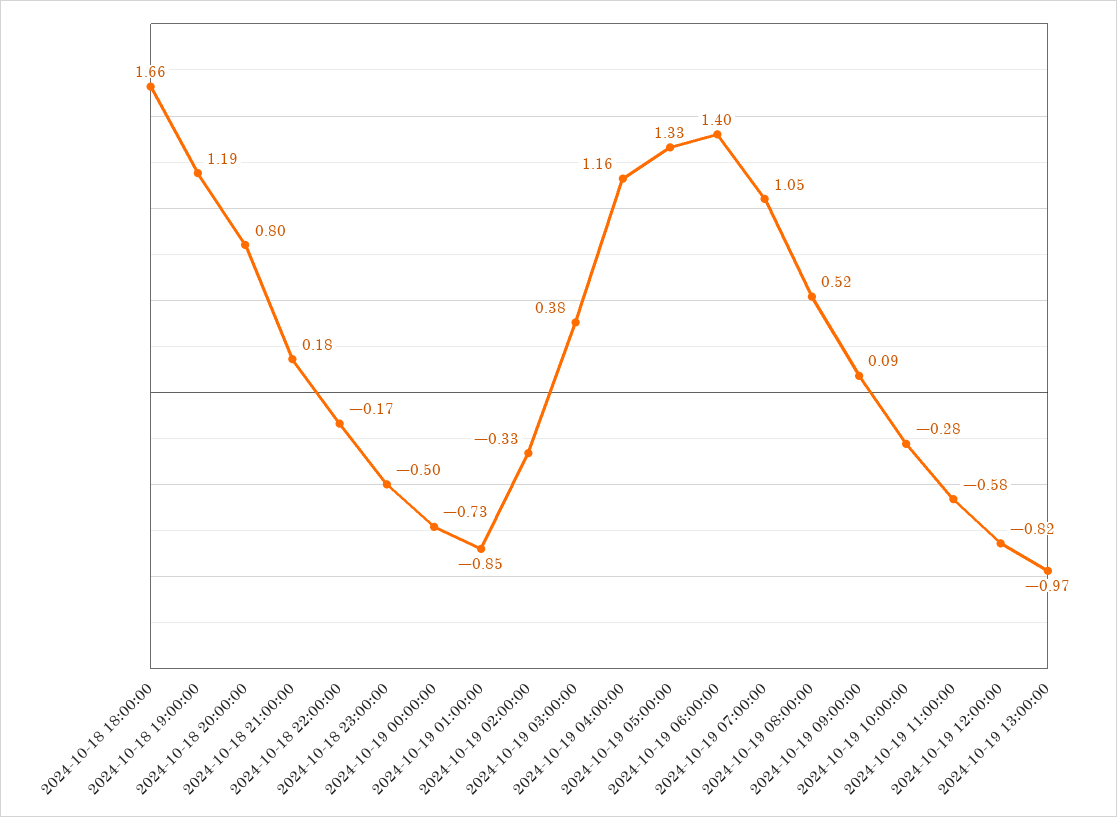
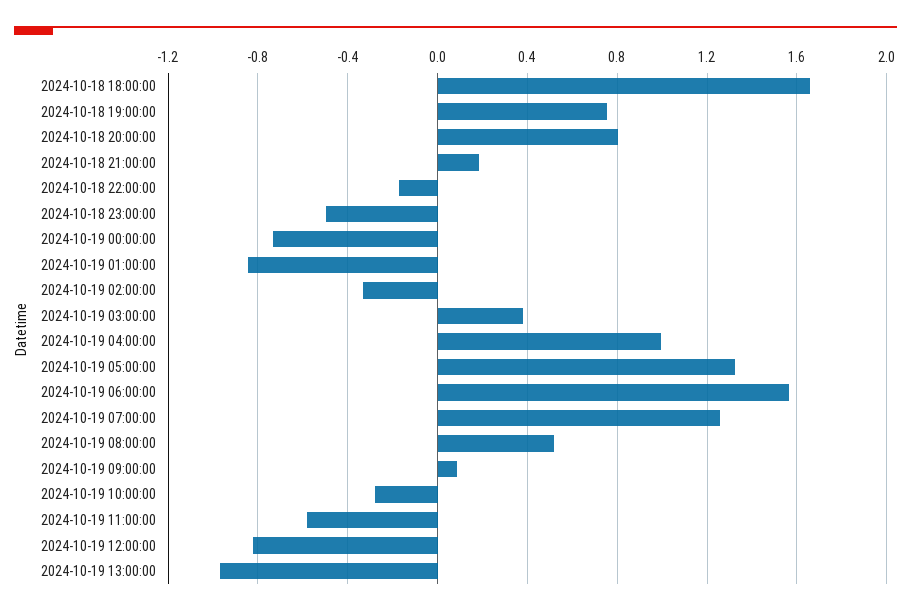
  {
    "2024-10-18 18:00:00": 1.66,
-   "2024-10-18 19:00:00": 1.19,
+   "2024-10-18 19:00:00": 0.75,
    "2024-10-18 20:00:00": 0.8,
    "2024-10-18 21:00:00": 0.18,
    "2024-10-18 22:00:00": -0.17,
    "2024-10-18 23:00:00": -0.5,
    "2024-10-19 00:00:00": -0.73,
    "2024-10-19 01:00:00": -0.85,
    "2024-10-19 02:00:00": -0.33,
    "2024-10-19 03:00:00": 0.38,
-   "2024-10-19 04:00:00": 1.16,
+   "2024-10-19 04:00:00": 1,
    "2024-10-19 05:00:00": 1.33,
-   "2024-10-19 06:00:00": 1.4,
+   "2024-10-19 06:00:00": 1.55,
-   "2024-10-19 07:00:00": 1.05,
+   "2024-10-19 07:00:00": 1.25,
    "2024-10-19 08:00:00": 0.52,
    "2024-10-19 09:00:00": 0.09,
    "2024-10-19 10:00:00": -0.28,
    "2024-10-19 11:00:00": -0.58,
    "2024-10-19 12:00:00": -0.82,
    "2024-10-19 13:00:00": -0.97
  }

